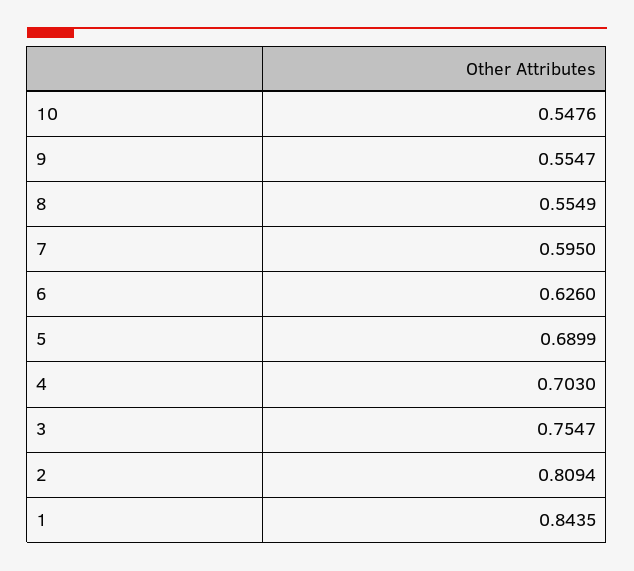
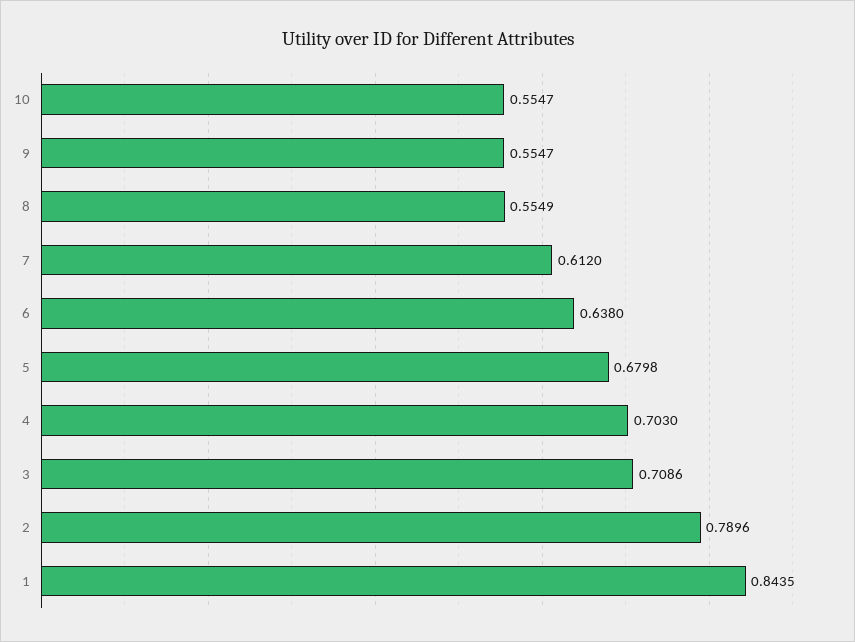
  {
-   "10": 0.5476,
+   "10": 0.5547,
    "9": 0.5547,
    "8": 0.5549,
-   "7": 0.595,
+   "7": 0.612,
-   "6": 0.626,
+   "6": 0.638,
-   "5": 0.6899,
+   "5": 0.6798,
    "4": 0.703,
-   "3": 0.7547,
+   "3": 0.7086,
-   "2": 0.8094,
+   "2": 0.7896,
    "1": 0.8435
  }

